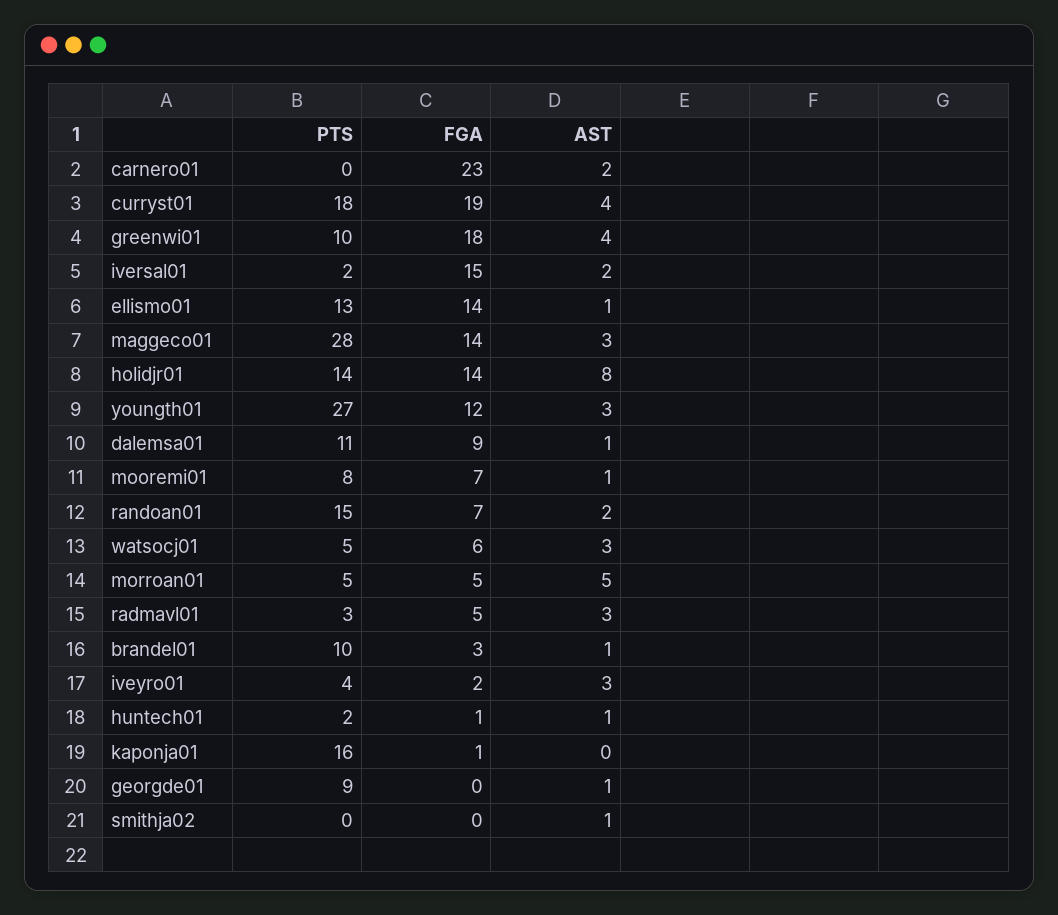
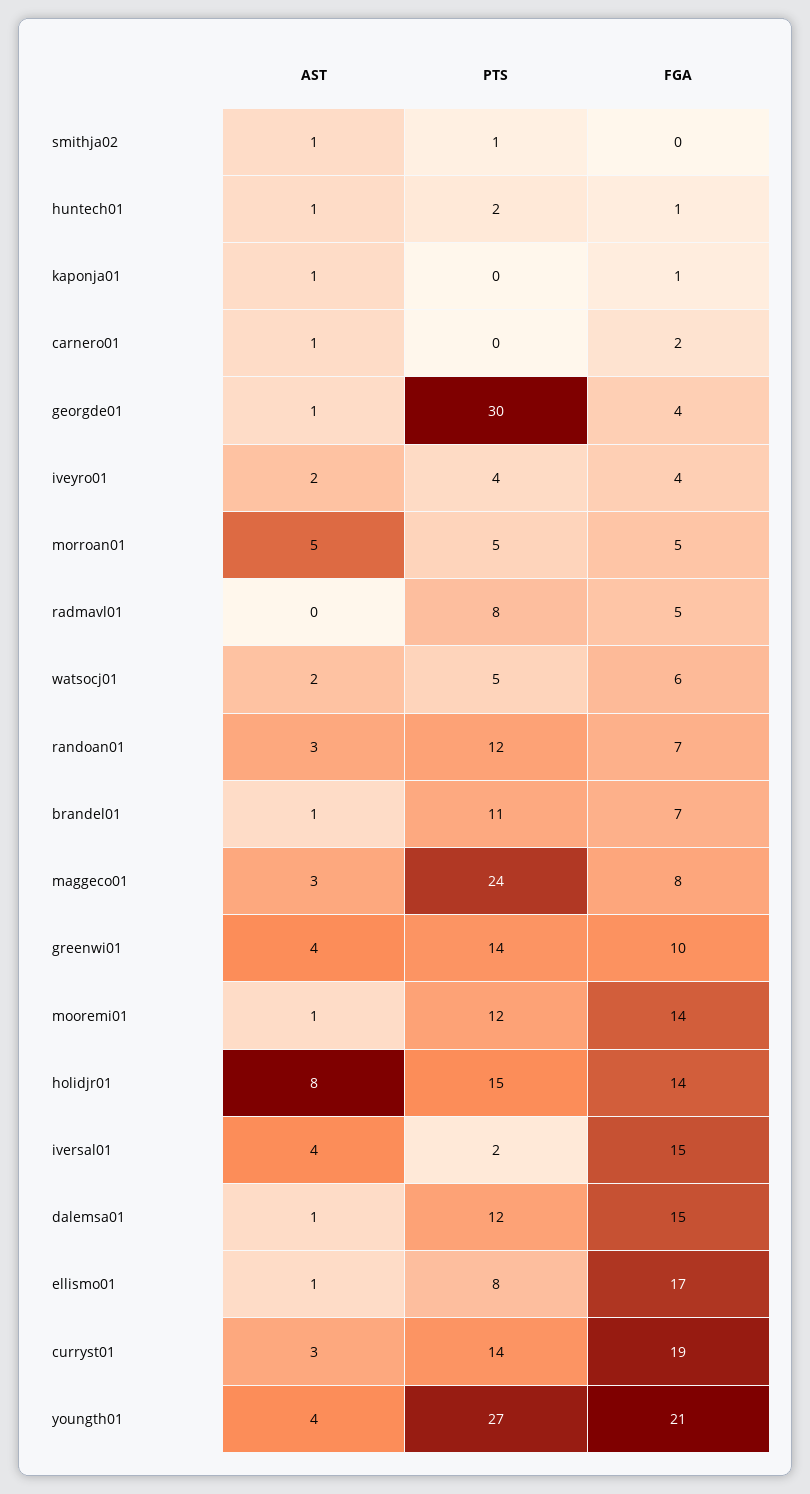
  {
    "PTS": {
      "carnero01": 0,
-     "curryst01": 18,
+     "curryst01": 14,
-     "greenwi01": 10,
+     "greenwi01": 14,
      "iversal01": 2,
-     "ellismo01": 13,
+     "ellismo01": 8,
-     "maggeco01": 28,
+     "maggeco01": 24,
-     "holidjr01": 14,
+     "holidjr01": 15,
      "youngth01": 27,
-     "dalemsa01": 11,
+     "dalemsa01": 12,
-     "mooremi01": 8,
+     "mooremi01": 12,
-     "randoan01": 15,
+     "randoan01": 12,
      "watsocj01": 5,
      "morroan01": 5,
-     "radmavl01": 3,
+     "radmavl01": 8,
-     "brandel01": 10,
+     "brandel01": 11,
      "iveyro01": 4,
      "huntech01": 2,
-     "kaponja01": 16,
+     "kaponja01": 0,
-     "georgde01": 9,
+     "georgde01": 30,
-     "smithja02": 0
+     "smithja02": 1
    },
    "FGA": {
-     "carnero01": 23,
+     "carnero01": 2,
      "curryst01": 19,
-     "greenwi01": 18,
+     "greenwi01": 10,
      "iversal01": 15,
-     "ellismo01": 14,
+     "ellismo01": 17,
-     "maggeco01": 14,
+     "maggeco01": 8,
      "holidjr01": 14,
-     "youngth01": 12,
+     "youngth01": 21,
-     "dalemsa01": 9,
+     "dalemsa01": 15,
-     "mooremi01": 7,
+     "mooremi01": 14,
      "randoan01": 7,
      "watsocj01": 6,
      "morroan01": 5,
      "radmavl01": 5,
-     "brandel01": 3,
+     "brandel01": 7,
-     "iveyro01": 2,
+     "iveyro01": 4,
      "huntech01": 1,
      "kaponja01": 1,
-     "georgde01": 0,
+     "georgde01": 4,
      "smithja02": 0
    },
    "AST": {
-     "carnero01": 2,
+     "carnero01": 1,
-     "curryst01": 4,
+     "curryst01": 3,
      "greenwi01": 4,
-     "iversal01": 2,
+     "iversal01": 4,
      "ellismo01": 1,
      "maggeco01": 3,
      "holidjr01": 8,
-     "youngth01": 3,
+     "youngth01": 4,
      "dalemsa01": 1,
      "mooremi01": 1,
-     "randoan01": 2,
+     "randoan01": 3,
-     "watsocj01": 3,
+     "watsocj01": 2,
      "morroan01": 5,
-     "radmavl01": 3,
+     "radmavl01": 0,
      "brandel01": 1,
-     "iveyro01": 3,
+     "iveyro01": 2,
      "huntech01": 1,
-     "kaponja01": 0,
+     "kaponja01": 1,
      "georgde01": 1,
      "smithja02": 1
    }
  }

